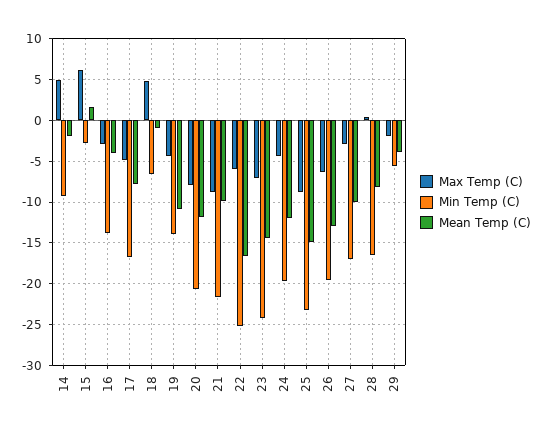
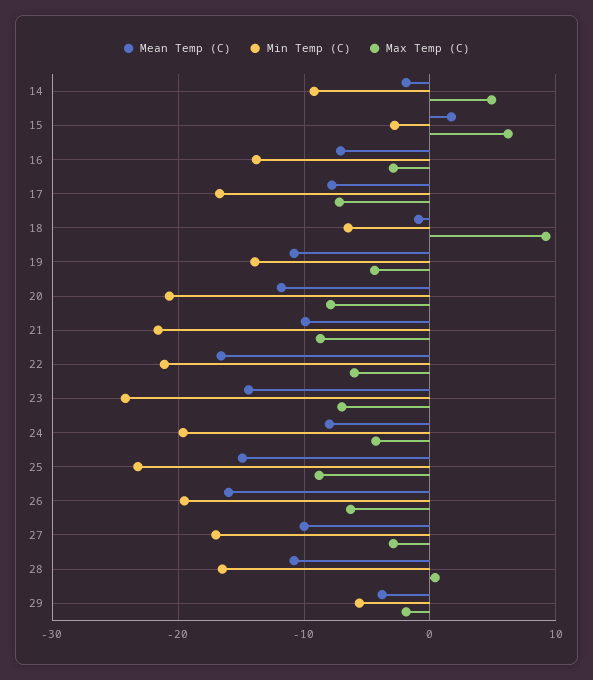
  {
    "Max Temp (C)": {
      "14": 5,
      "15": 6,
      "16": -3,
-     "17": -5,
+     "17": -7,
-     "18": 5,
+     "18": 9,
      "19": -4,
      "20": -8,
      "21": -9,
      "22": -6,
      "23": -7,
      "24": -4,
      "25": -9,
      "26": -6,
      "27": -3,
      "28": 0,
      "29": -2
    },
    "Min Temp (C)": {
      "14": -9,
      "15": -3,
      "16": -14,
      "17": -17,
      "18": -7,
      "19": -14,
      "20": -21,
      "21": -22,
-     "22": -25,
+     "22": -21,
      "23": -24,
      "24": -20,
      "25": -23,
      "26": -20,
      "27": -17,
      "28": -17,
      "29": -6
    },
    "Mean Temp (C)": {
      "14": -2,
      "15": 2,
-     "16": -4,
+     "16": -7,
      "17": -8,
      "18": -1,
      "19": -11,
      "20": -12,
      "21": -10,
      "22": -17,
      "23": -14,
-     "24": -12,
+     "24": -8,
      "25": -15,
-     "26": -13,
+     "26": -16,
      "27": -10,
-     "28": -8,
+     "28": -11,
      "29": -4
    }
  }

